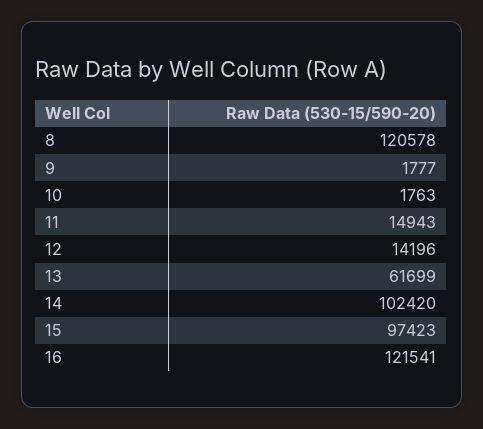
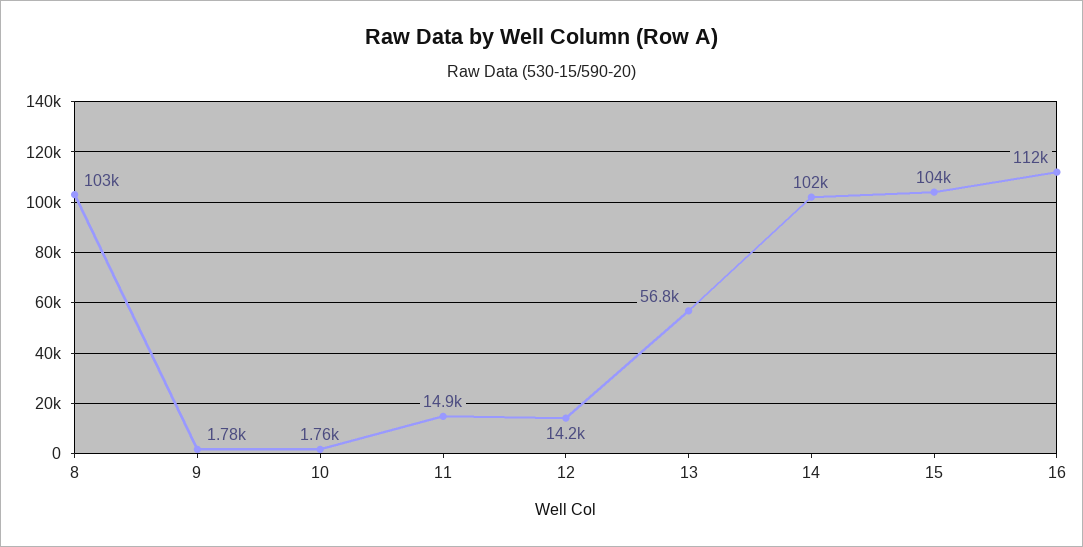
  {
-   "8": 120578,
+   "8": 103000,
    "9": 1777,
    "10": 1763,
    "11": 14943,
    "12": 14196,
-   "13": 61699,
+   "13": 56800,
    "14": 102420,
-   "15": 97423,
+   "15": 104000,
-   "16": 121541
+   "16": 112000
  }

